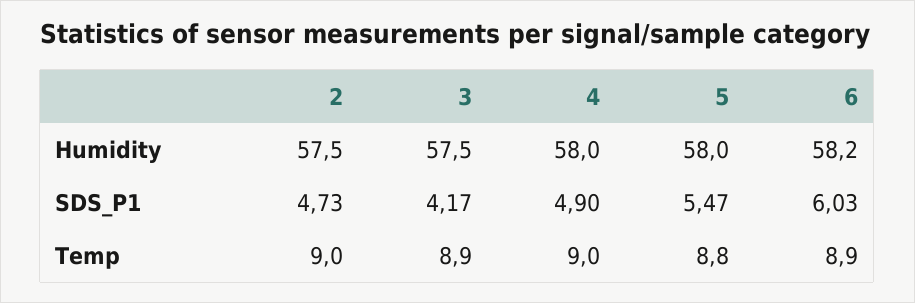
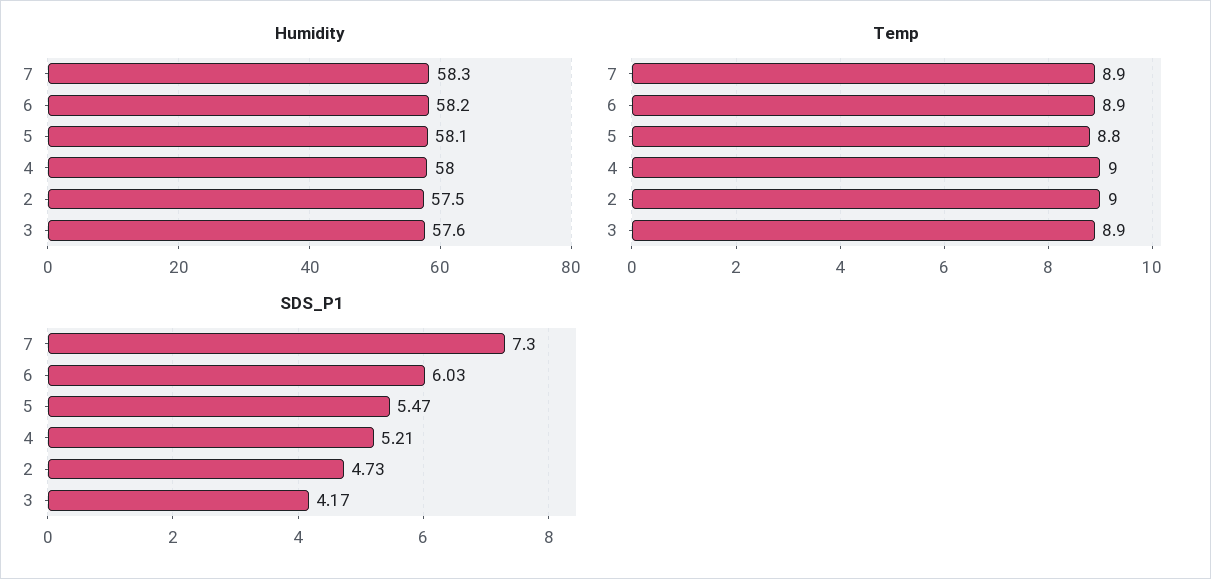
  {
    "Humidity": {
      "2": 57.5,
-     "3": 57.5,
+     "3": 57.6,
      "4": 58,
-     "5": 58,
+     "5": 58.1,
-     "6": 58.2
+     "6": 58.2,
+     "7": 58.3
    },
    "SDS_P1": {
      "2": 4.73,
      "3": 4.17,
-     "4": 4.9,
+     "4": 5.21,
      "5": 5.47,
-     "6": 6.03
+     "6": 6.03,
+     "7": 7.3
    },
    "Temp": {
      "2": 9,
      "3": 8.9,
      "4": 9,
      "5": 8.8,
-     "6": 8.9
+     "6": 8.9,
+     "7": 8.9
    }
  }

